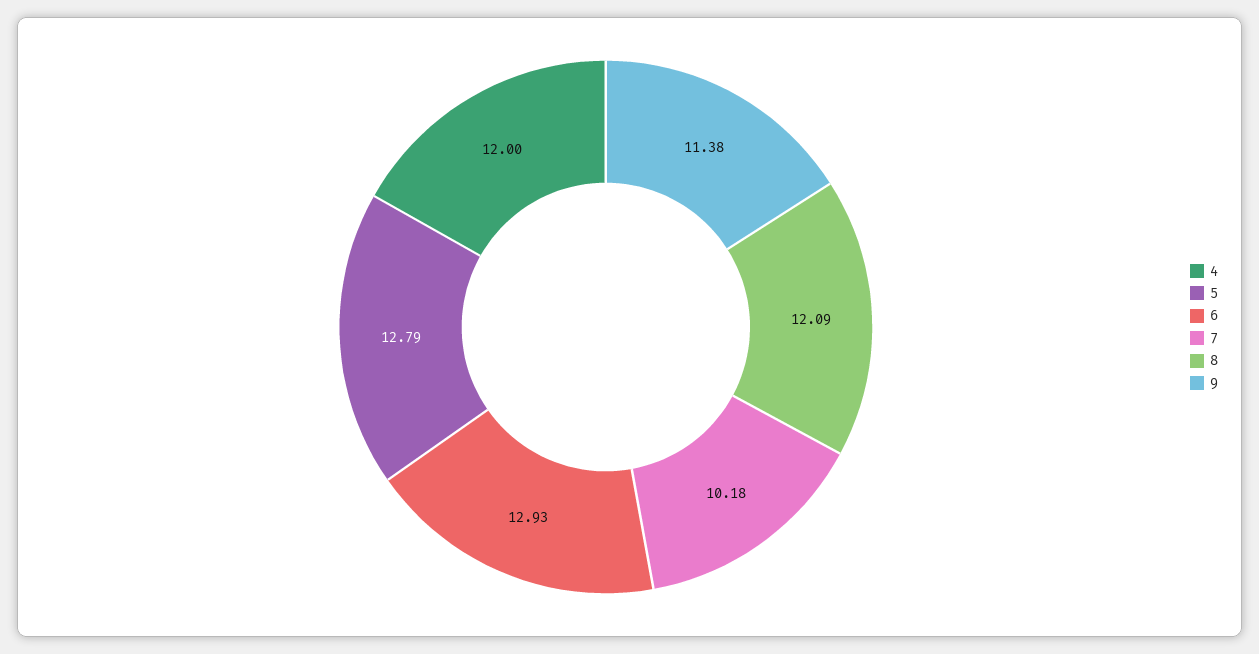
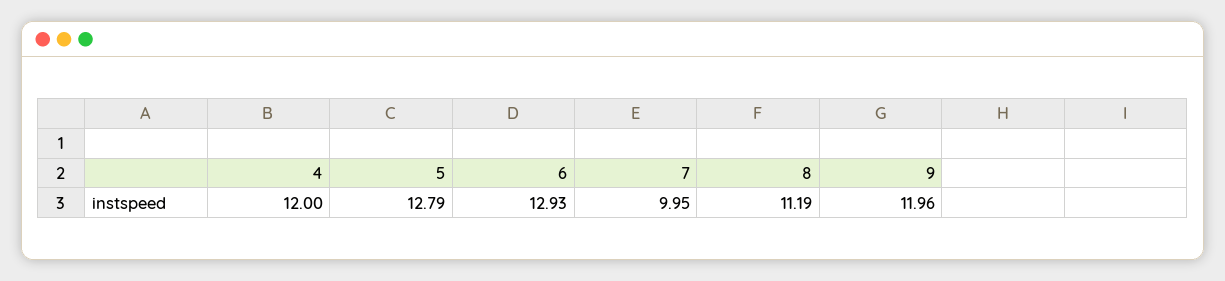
  {
    "4": 12,
    "5": 12.79,
    "6": 12.93,
-   "7": 10.18,
+   "7": 9.95,
-   "8": 12.09,
+   "8": 11.19,
-   "9": 11.38
+   "9": 11.96
  }

